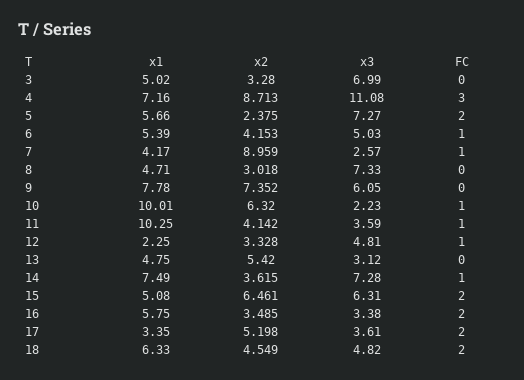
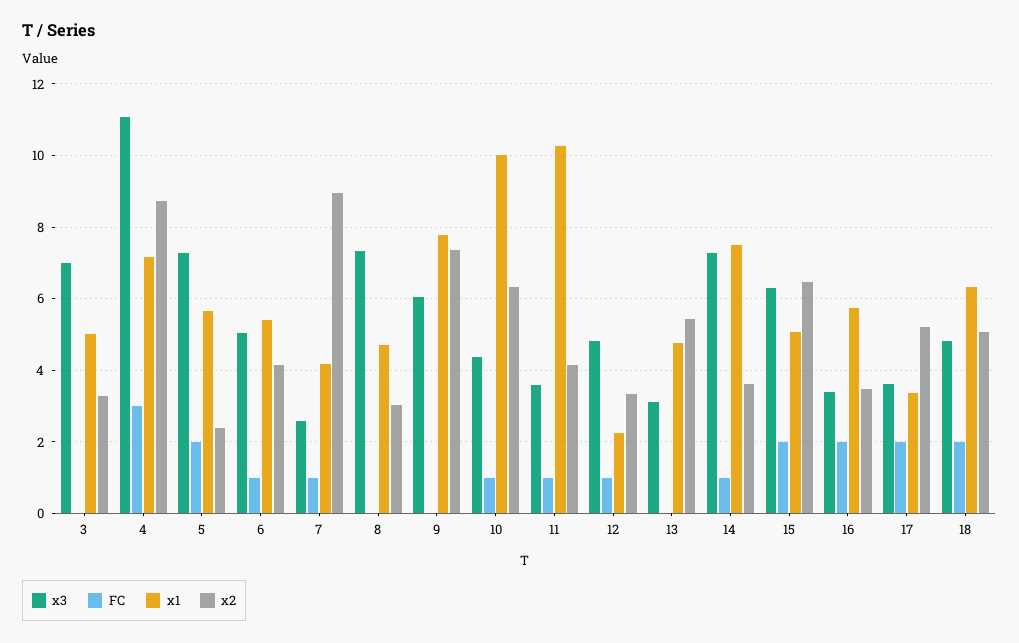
  {
    "x1": {
      "3": 5.02,
      "4": 7.16,
      "5": 5.66,
      "6": 5.39,
      "7": 4.17,
      "8": 4.71,
      "9": 7.78,
      "10": 10.01,
      "11": 10.25,
      "12": 2.25,
      "13": 4.75,
      "14": 7.49,
      "15": 5.08,
      "16": 5.75,
      "17": 3.35,
      "18": 6.33
    },
    "x2": {
      "3": 3.28,
      "4": 8.713,
      "5": 2.375,
      "6": 4.153,
      "7": 8.959,
      "8": 3.018,
      "9": 7.352,
      "10": 6.32,
      "11": 4.142,
      "12": 3.328,
      "13": 5.42,
      "14": 3.615,
      "15": 6.461,
      "16": 3.485,
      "17": 5.198,
-     "18": 4.549
+     "18": 5
    },
    "x3": {
      "3": 6.99,
      "4": 11.08,
      "5": 7.27,
      "6": 5.03,
      "7": 2.57,
      "8": 7.33,
      "9": 6.05,
-     "10": 2.23,
+     "10": 4.4,
      "11": 3.59,
      "12": 4.81,
      "13": 3.12,
      "14": 7.28,
      "15": 6.31,
      "16": 3.38,
      "17": 3.61,
      "18": 4.82
    },
    "FC": {
      "3": 0,
      "4": 3,
      "5": 2,
      "6": 1,
      "7": 1,
      "8": 0,
      "9": 0,
      "10": 1,
      "11": 1,
      "12": 1,
      "13": 0,
      "14": 1,
      "15": 2,
      "16": 2,
      "17": 2,
      "18": 2
    }
  }

